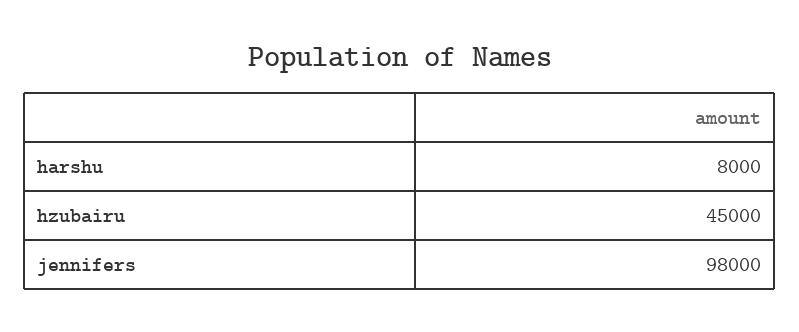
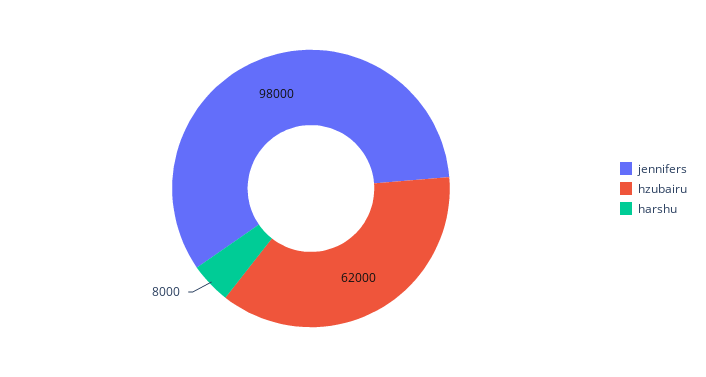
  {
    "harshu": 8000,
-   "hzubairu": 45000,
+   "hzubairu": 62000,
    "jennifers": 98000
  }

